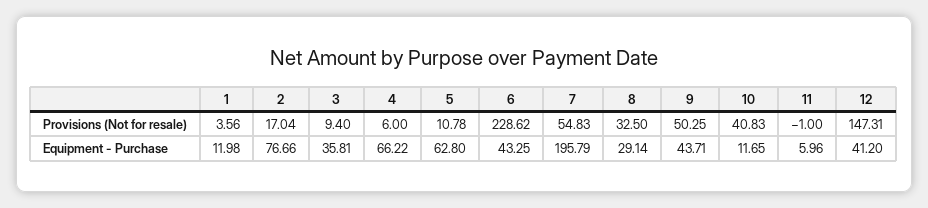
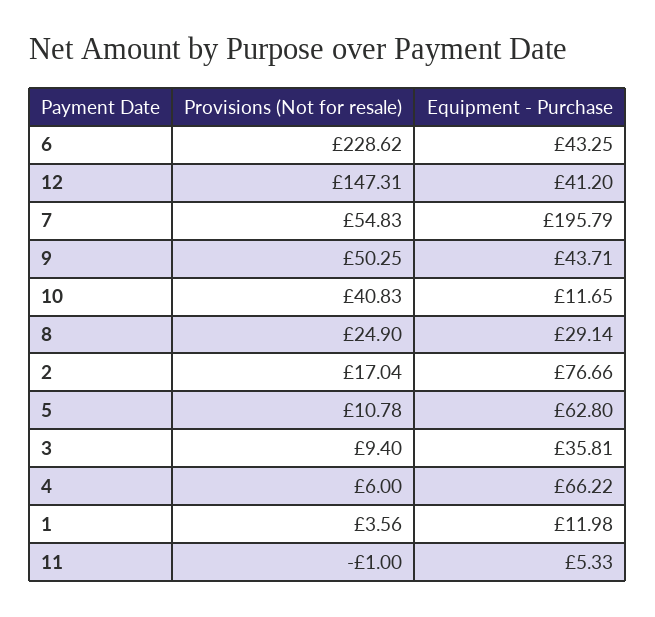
  {
    "1": {
      "Provisions (Not for resale)": 3.56,
      "Equipment - Purchase": 11.98
    },
    "2": {
      "Provisions (Not for resale)": 17.04,
      "Equipment - Purchase": 76.66
    },
    "3": {
      "Provisions (Not for resale)": 9.4,
      "Equipment - Purchase": 35.81
    },
    "4": {
      "Provisions (Not for resale)": 6,
      "Equipment - Purchase": 66.22
    },
    "5": {
      "Provisions (Not for resale)": 10.78,
      "Equipment - Purchase": 62.8
    },
    "6": {
      "Provisions (Not for resale)": 228.62,
      "Equipment - Purchase": 43.25
    },
    "7": {
      "Provisions (Not for resale)": 54.83,
      "Equipment - Purchase": 195.79
    },
    "8": {
-     "Provisions (Not for resale)": 32.5,
+     "Provisions (Not for resale)": 24.9,
      "Equipment - Purchase": 29.14
    },
    "9": {
      "Provisions (Not for resale)": 50.25,
      "Equipment - Purchase": 43.71
    },
    "10": {
      "Provisions (Not for resale)": 40.83,
      "Equipment - Purchase": 11.65
    },
    "11": {
      "Provisions (Not for resale)": -1,
-     "Equipment - Purchase": 5.96
+     "Equipment - Purchase": 5.33
    },
    "12": {
      "Provisions (Not for resale)": 147.31,
      "Equipment - Purchase": 41.2
    }
  }

